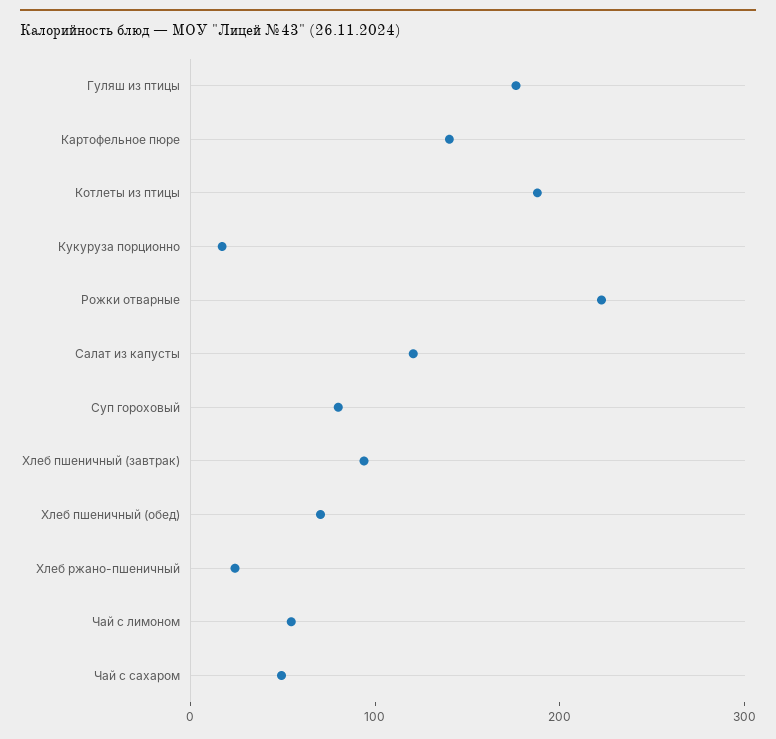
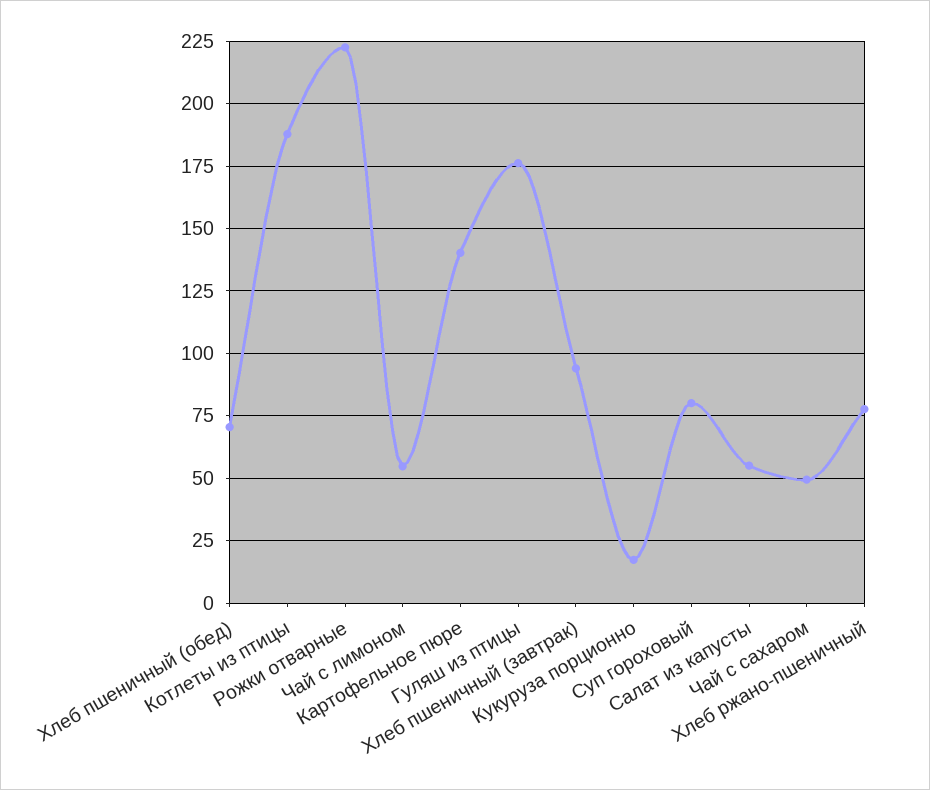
  {
    "Гуляш из птицы": 175,
    "Картофельное пюре": 140,
    "Котлеты из птицы": 187.5,
    "Кукуруза порционно": 17.5,
    "Рожки отварные": 222.5,
-   "Салат из капусты": 120,
+   "Салат из капусты": 55,
    "Суп гороховый": 80,
    "Хлеб пшеничный (завтрак)": 95,
    "Хлеб пшеничный (обед)": 70,
-   "Хлеб ржано-пшеничный": 20,
+   "Хлеб ржано-пшеничный": 77.5,
    "Чай с лимоном": 55,
    "Чай с сахаром": 50
  }

